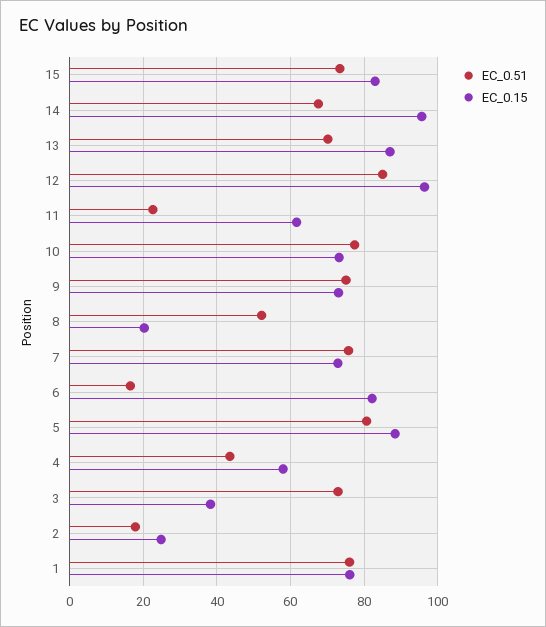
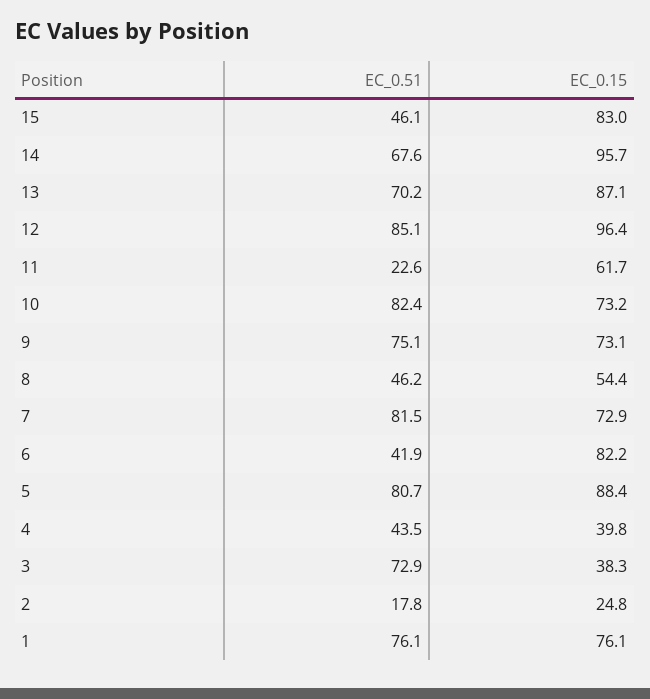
  {
    "EC_0.51": {
-     "15": 74,
+     "15": 46.1,
      "14": 67.6,
      "13": 70.2,
      "12": 85.1,
      "11": 22.6,
-     "10": 78,
+     "10": 82.4,
      "9": 75.1,
-     "8": 52,
+     "8": 46.2,
-     "7": 76,
+     "7": 81.5,
-     "6": 16,
+     "6": 41.9,
      "5": 80.7,
      "4": 43.5,
      "3": 72.9,
      "2": 17.8,
      "1": 76.1
    },
    "EC_0.15": {
      "15": 83,
      "14": 95.7,
      "13": 87.1,
      "12": 96.4,
      "11": 61.7,
      "10": 73.2,
      "9": 73.1,
-     "8": 20,
+     "8": 54.4,
      "7": 72.9,
      "6": 82.2,
      "5": 88.4,
-     "4": 58,
+     "4": 39.8,
      "3": 38.3,
      "2": 24.8,
      "1": 76.1
    }
  }

